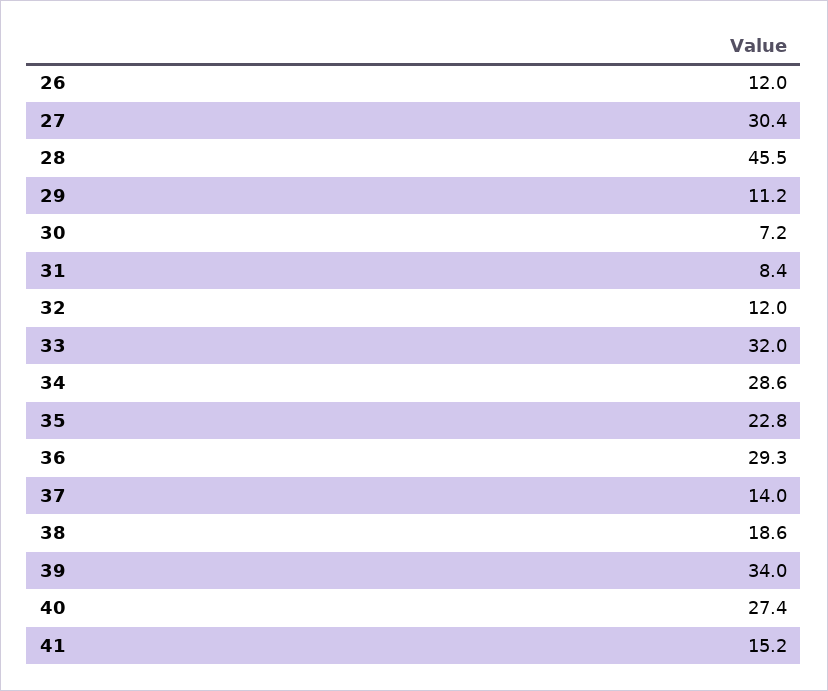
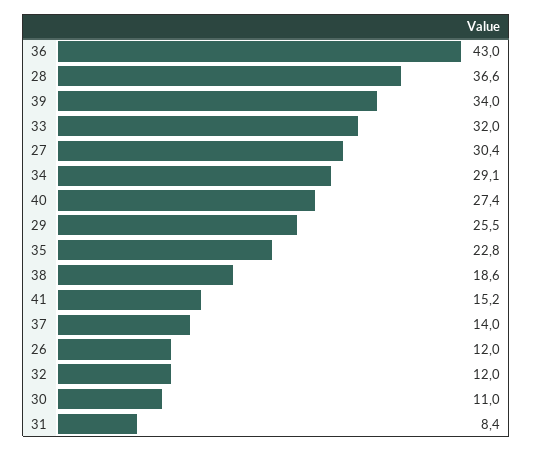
  {
    "26": 12,
    "27": 30.4,
-   "28": 45.5,
+   "28": 36.6,
-   "29": 11.2,
+   "29": 25.5,
-   "30": 7.2,
+   "30": 11,
    "31": 8.4,
    "32": 12,
    "33": 32,
-   "34": 28.6,
+   "34": 29.1,
    "35": 22.8,
-   "36": 29.3,
+   "36": 43,
    "37": 14,
    "38": 18.6,
    "39": 34,
    "40": 27.4,
    "41": 15.2
  }

